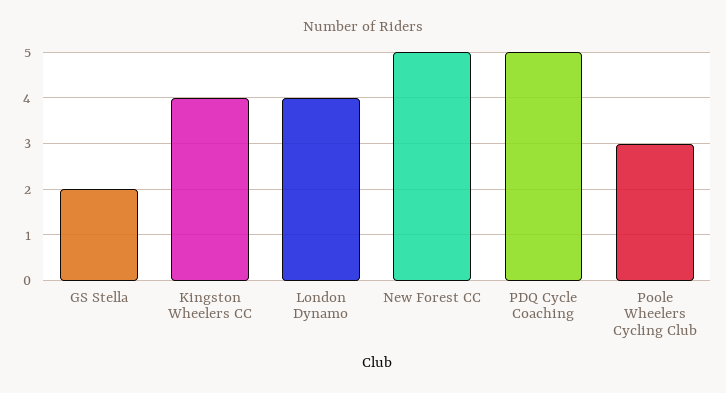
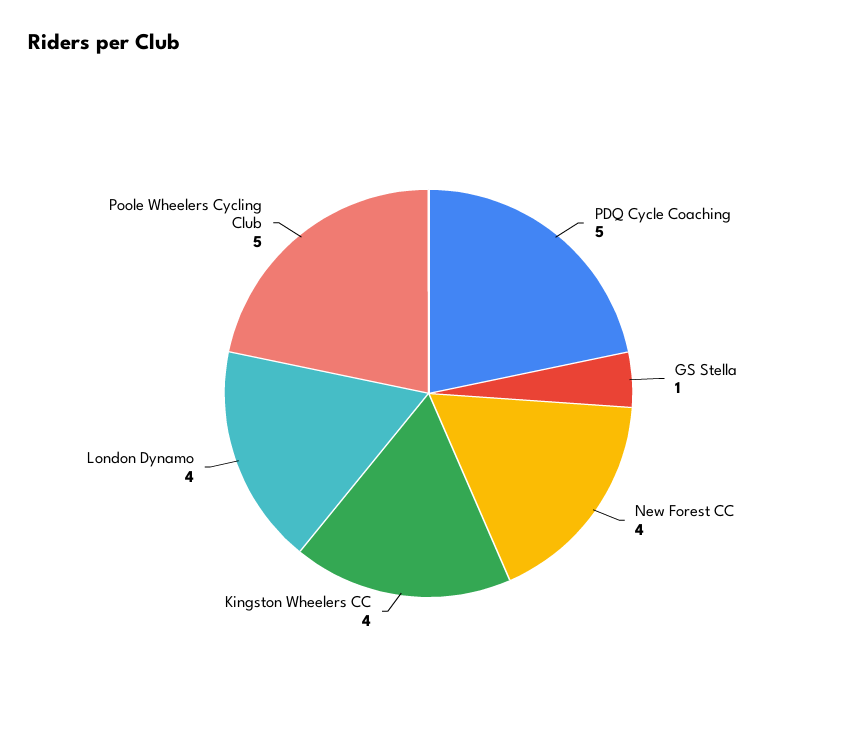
  {
-   "GS Stella": 2,
+   "GS Stella": 1,
    "Kingston Wheelers CC": 4,
    "London Dynamo": 4,
-   "New Forest CC": 5,
+   "New Forest CC": 4,
    "PDQ Cycle Coaching": 5,
-   "Poole Wheelers Cycling Club": 3
+   "Poole Wheelers Cycling Club": 5
  }

